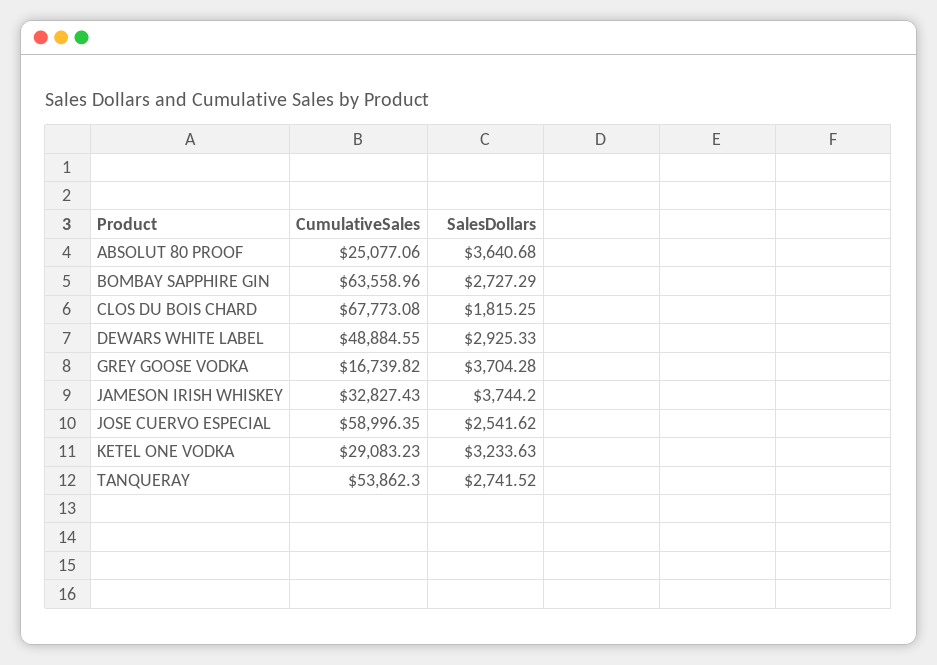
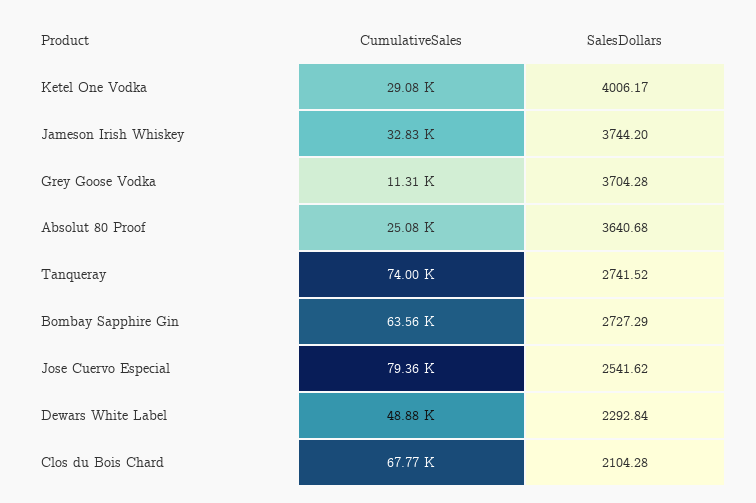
  {
    "CumulativeSales": {
      "ABSOLUT 80 PROOF": 25077.06,
      "BOMBAY SAPPHIRE GIN": 63558.96,
      "CLOS DU BOIS CHARD": 67773.08,
      "DEWARS WHITE LABEL": 48884.55,
-     "GREY GOOSE VODKA": 16739.82,
+     "GREY GOOSE VODKA": 11310,
      "JAMESON IRISH WHISKEY": 32827.43,
-     "JOSE CUERVO ESPECIAL": 58996.35,
+     "JOSE CUERVO ESPECIAL": 79360,
      "KETEL ONE VODKA": 29083.23,
-     "TANQUERAY": 53862.3
+     "TANQUERAY": 74000
    },
    "SalesDollars": {
      "ABSOLUT 80 PROOF": 3640.68,
      "BOMBAY SAPPHIRE GIN": 2727.29,
-     "CLOS DU BOIS CHARD": 1815.25,
+     "CLOS DU BOIS CHARD": 2104.28,
-     "DEWARS WHITE LABEL": 2925.33,
+     "DEWARS WHITE LABEL": 2292.84,
      "GREY GOOSE VODKA": 3704.28,
      "JAMESON IRISH WHISKEY": 3744.2,
      "JOSE CUERVO ESPECIAL": 2541.62,
-     "KETEL ONE VODKA": 3233.63,
+     "KETEL ONE VODKA": 4006.17,
      "TANQUERAY": 2741.52
    }
  }

